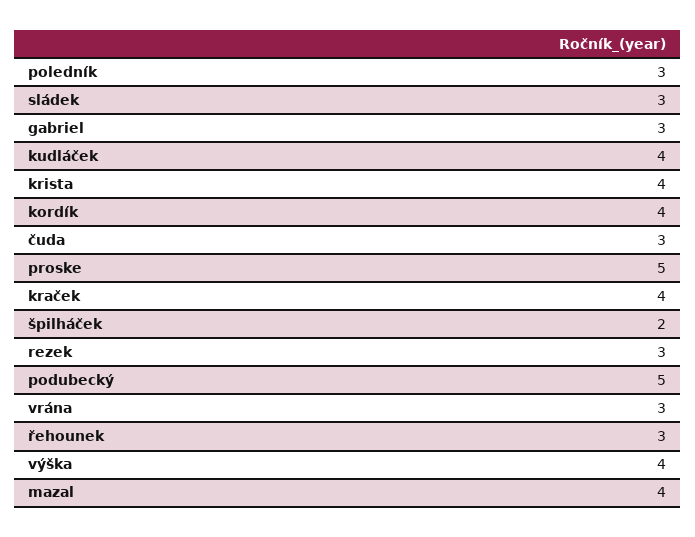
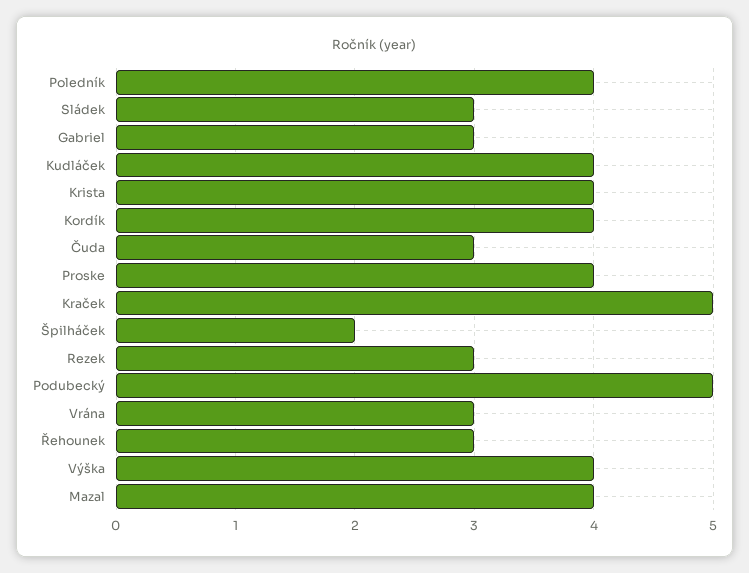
  {
-   "poledník": 3,
+   "poledník": 4,
    "sládek": 3,
    "gabriel": 3,
    "kudláček": 4,
    "krista": 4,
    "kordík": 4,
    "čuda": 3,
-   "proske": 5,
+   "proske": 4,
-   "kraček": 4,
+   "kraček": 5,
    "špilháček": 2,
    "rezek": 3,
    "podubecký": 5,
    "vrána": 3,
    "řehounek": 3,
    "výška": 4,
    "mazal": 4
  }

